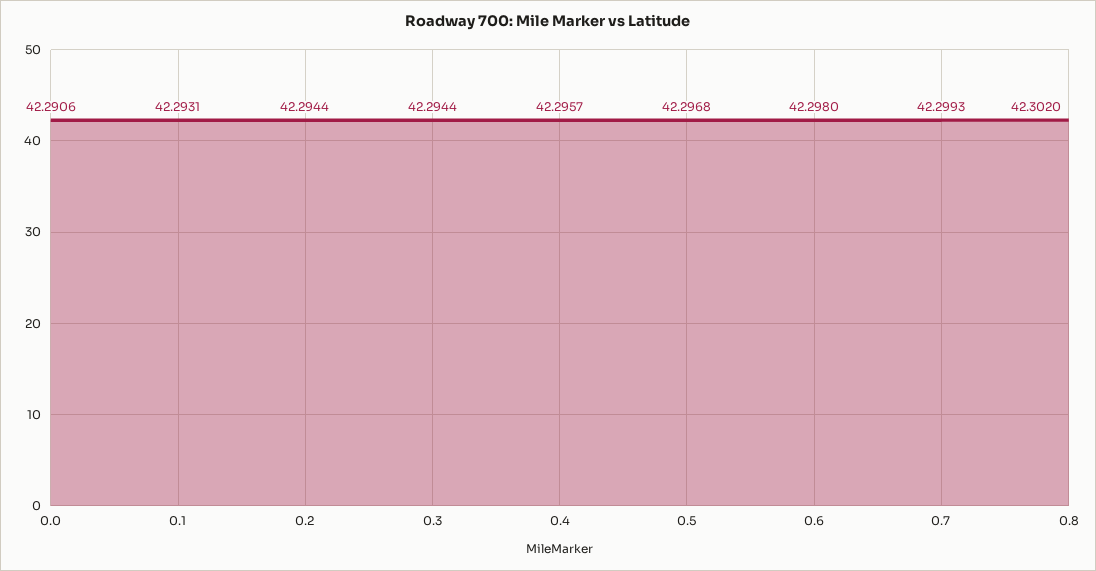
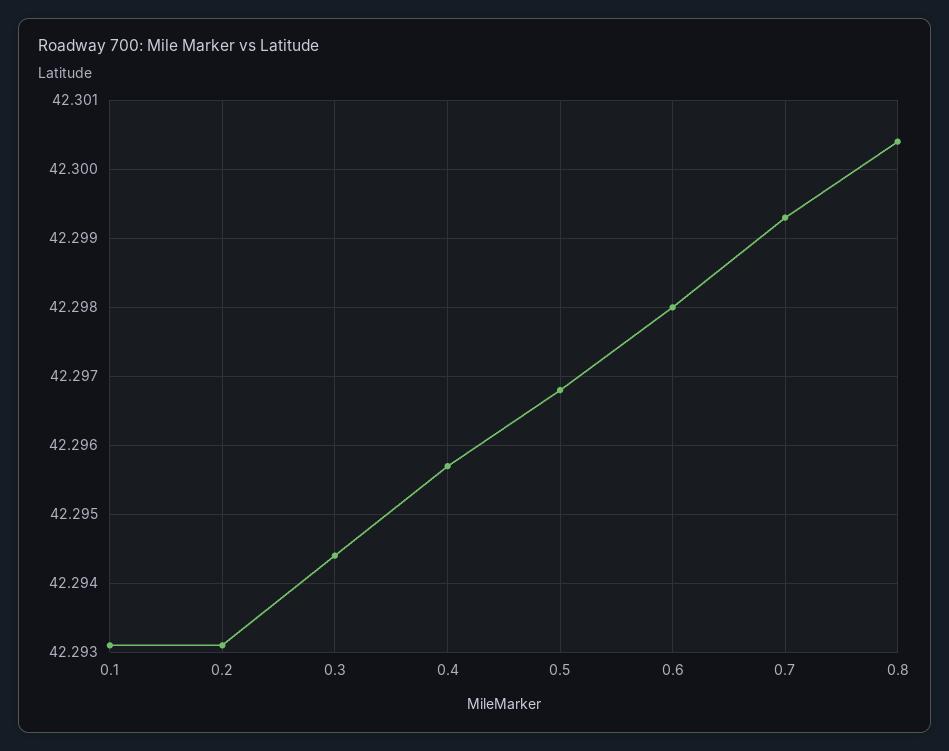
  {
-   "0.0": 42.2906,
    "0.1": 42.2931,
-   "0.2": 42.2944,
+   "0.2": 42.2931,
    "0.3": 42.2944,
    "0.4": 42.2957,
    "0.5": 42.2968,
    "0.6": 42.298,
    "0.7": 42.2993,
-   "0.8": 42.302
+   "0.8": 42.3004
  }

